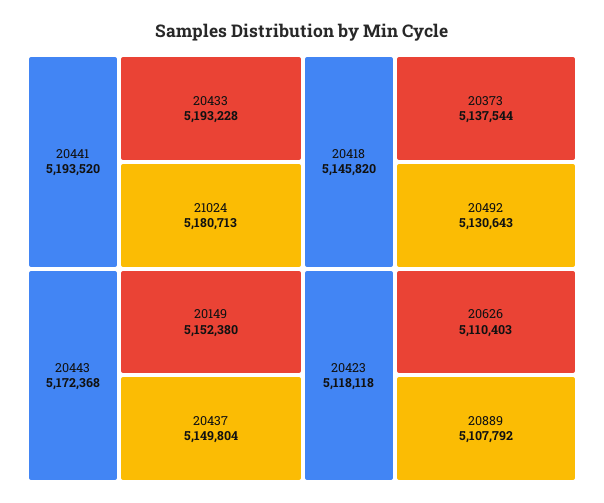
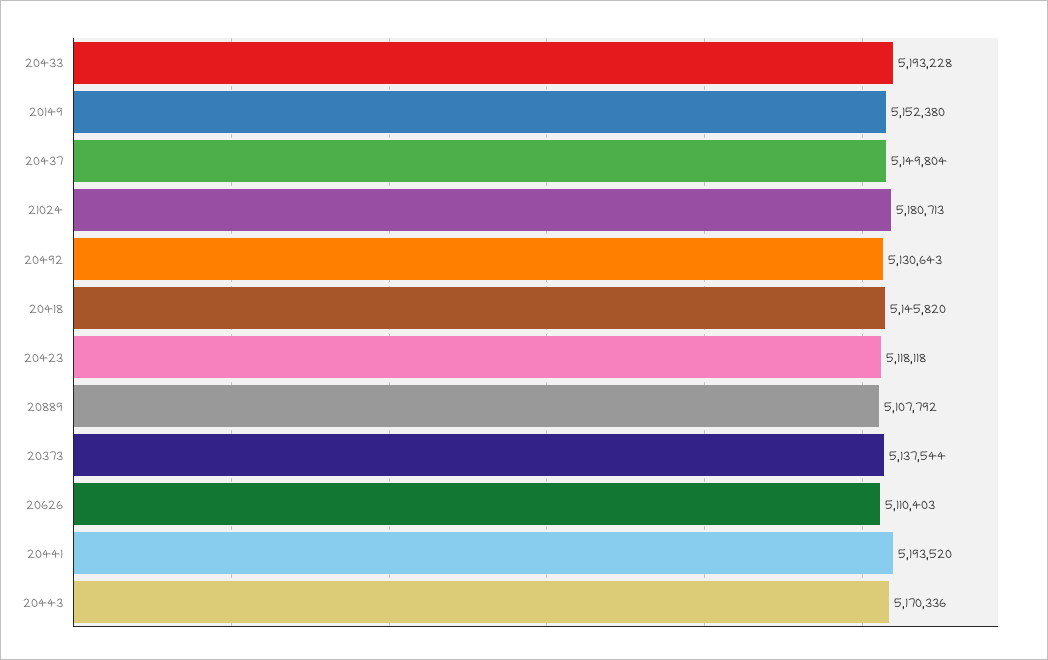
  {
    "20441": 5193520,
    "20433": 5193228,
    "21024": 5180713,
-   "20443": 5172368,
+   "20443": 5170336,
    "20149": 5152380,
    "20437": 5149804,
    "20418": 5145820,
    "20373": 5137544,
    "20492": 5130643,
    "20423": 5118118,
    "20626": 5110403,
    "20889": 5107792
  }

